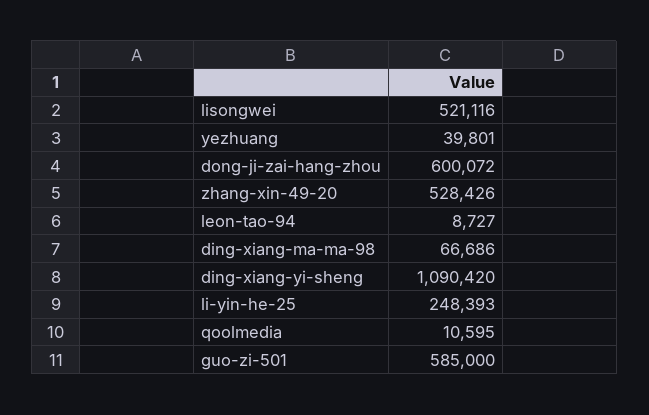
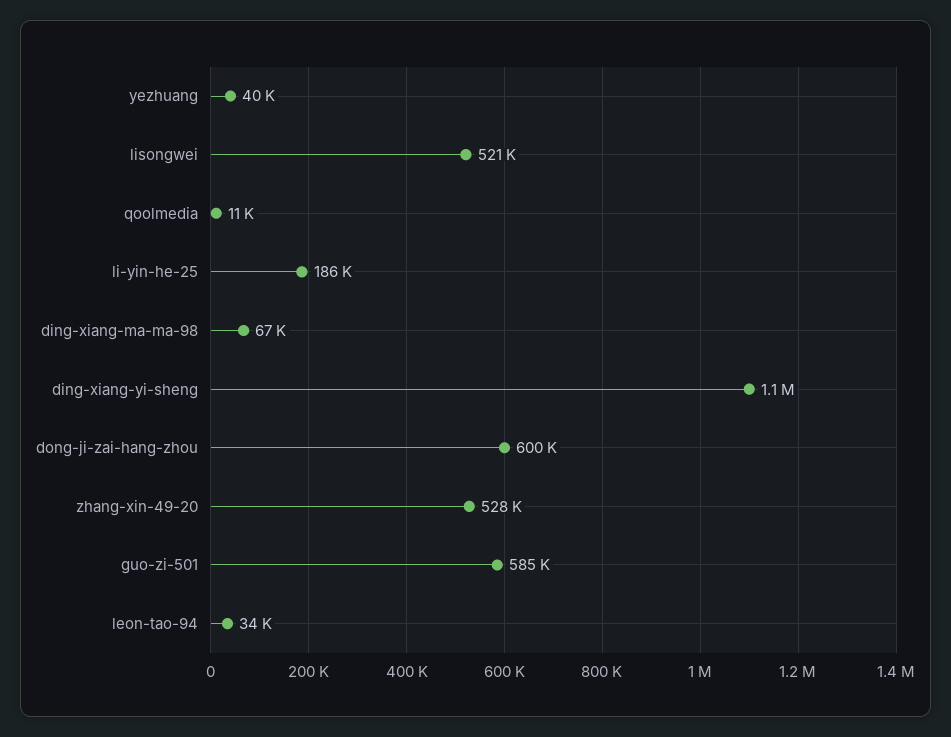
  {
    "lisongwei": 521116,
    "yezhuang": 39801,
    "dong-ji-zai-hang-zhou": 600072,
    "zhang-xin-49-20": 528426,
-   "leon-tao-94": 8727,
+   "leon-tao-94": 34000,
    "ding-xiang-ma-ma-98": 66686,
    "ding-xiang-yi-sheng": 1090420,
-   "li-yin-he-25": 248393,
+   "li-yin-he-25": 186000,
    "qoolmedia": 10595,
    "guo-zi-501": 585000
  }

